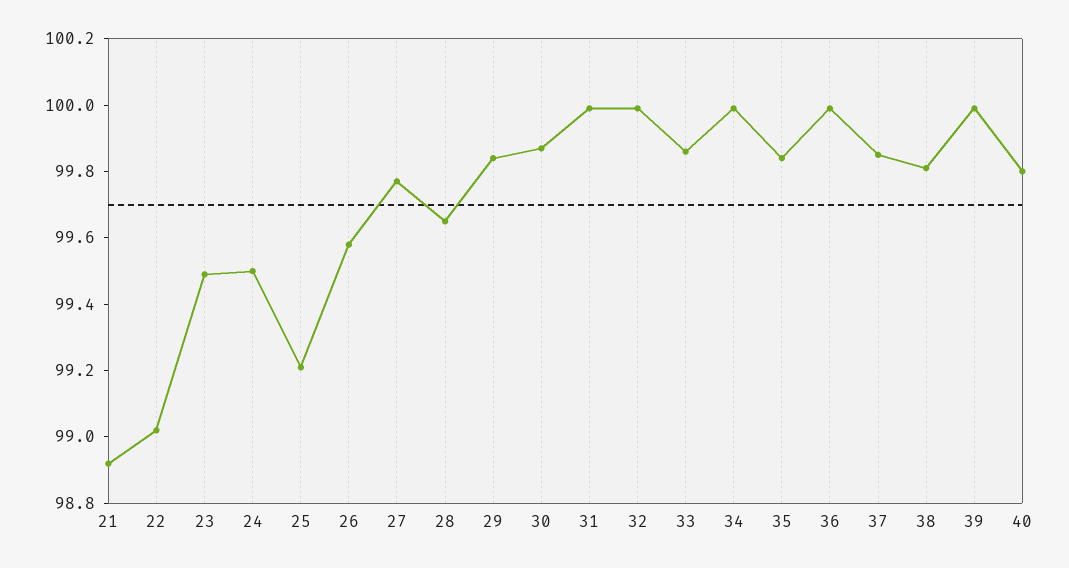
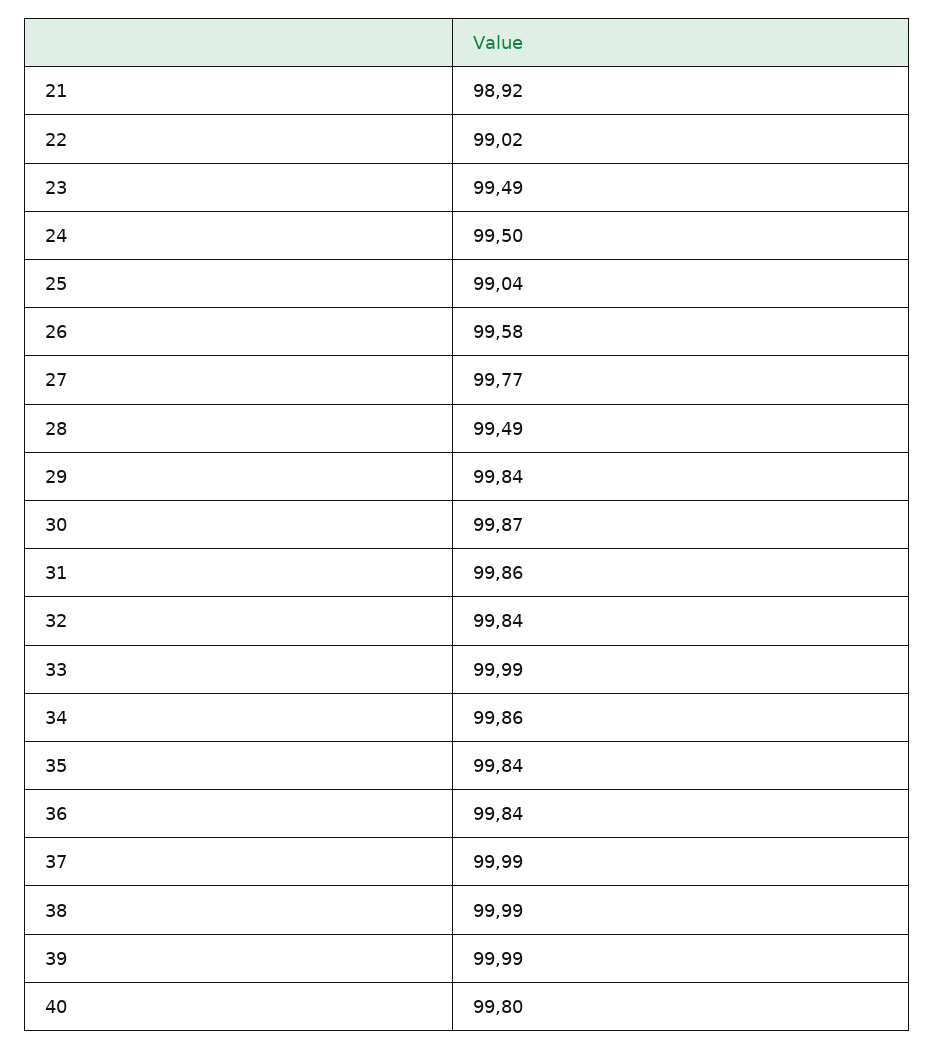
  {
    "21": 98.92,
    "22": 99.02,
    "23": 99.49,
    "24": 99.5,
-   "25": 99.2,
+   "25": 99.04,
    "26": 99.58,
    "27": 99.77,
-   "28": 99.65,
+   "28": 99.49,
    "29": 99.84,
    "30": 99.87,
-   "31": 100,
+   "31": 99.86,
-   "32": 100,
+   "32": 99.84,
-   "33": 99.85,
+   "33": 99.99,
-   "34": 100,
+   "34": 99.86,
    "35": 99.84,
-   "36": 100,
+   "36": 99.84,
-   "37": 99.85,
+   "37": 99.99,
-   "38": 99.8,
+   "38": 99.99,
    "39": 99.99,
    "40": 99.8
  }

